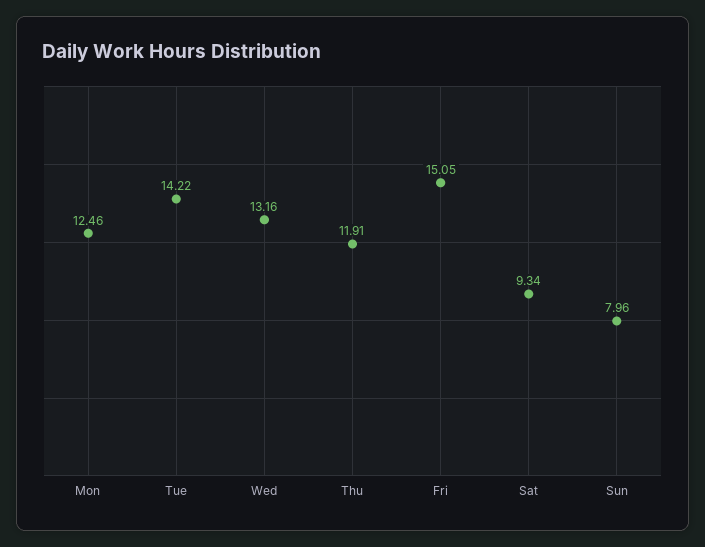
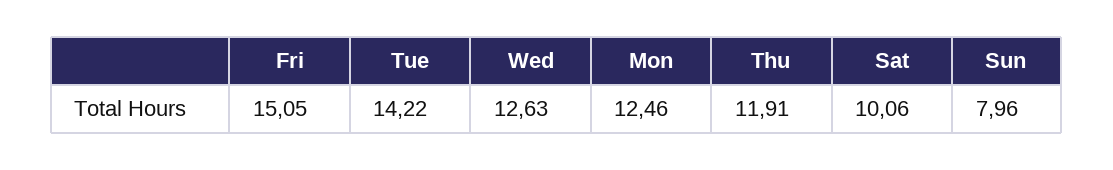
  {
    "Mon": 12.46,
    "Tue": 14.22,
-   "Wed": 13.16,
+   "Wed": 12.63,
    "Thu": 11.91,
    "Fri": 15.05,
-   "Sat": 9.34,
+   "Sat": 10.06,
    "Sun": 7.96
  }

